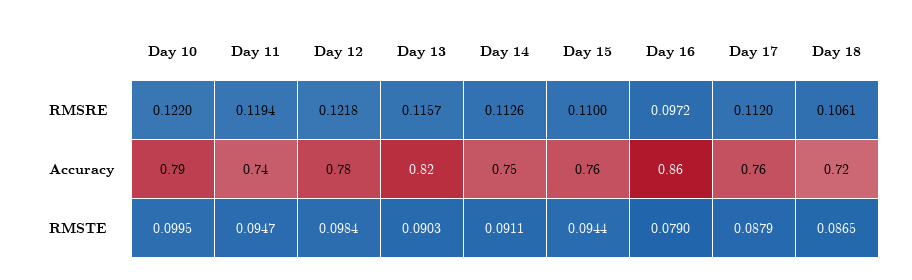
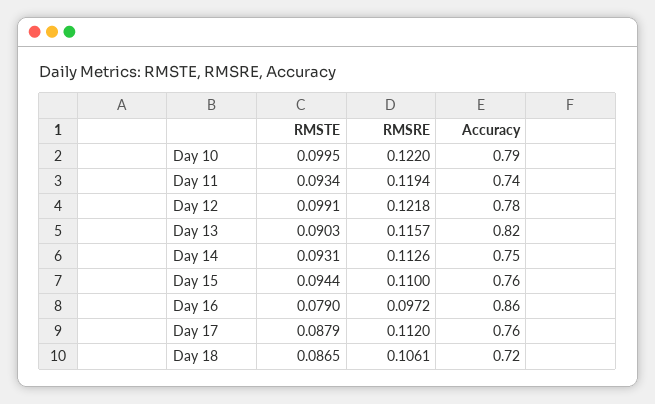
  {
    "Day 10": {
      "RMSRE": 0.122,
      "Accuracy": 0.79,
      "RMSTE": 0.0995
    },
    "Day 11": {
      "RMSRE": 0.1194,
      "Accuracy": 0.74,
-     "RMSTE": 0.0947
+     "RMSTE": 0.0934
    },
    "Day 12": {
      "RMSRE": 0.1218,
      "Accuracy": 0.78,
-     "RMSTE": 0.0984
+     "RMSTE": 0.0991
    },
    "Day 13": {
      "RMSRE": 0.1157,
      "Accuracy": 0.82,
      "RMSTE": 0.0903
    },
    "Day 14": {
      "RMSRE": 0.1126,
      "Accuracy": 0.75,
-     "RMSTE": 0.0911
+     "RMSTE": 0.0931
    },
    "Day 15": {
      "RMSRE": 0.11,
      "Accuracy": 0.76,
      "RMSTE": 0.0944
    },
    "Day 16": {
      "RMSRE": 0.0972,
      "Accuracy": 0.86,
      "RMSTE": 0.079
    },
    "Day 17": {
      "RMSRE": 0.112,
      "Accuracy": 0.76,
      "RMSTE": 0.0879
    },
    "Day 18": {
      "RMSRE": 0.1061,
      "Accuracy": 0.72,
      "RMSTE": 0.0865
    }
  }

